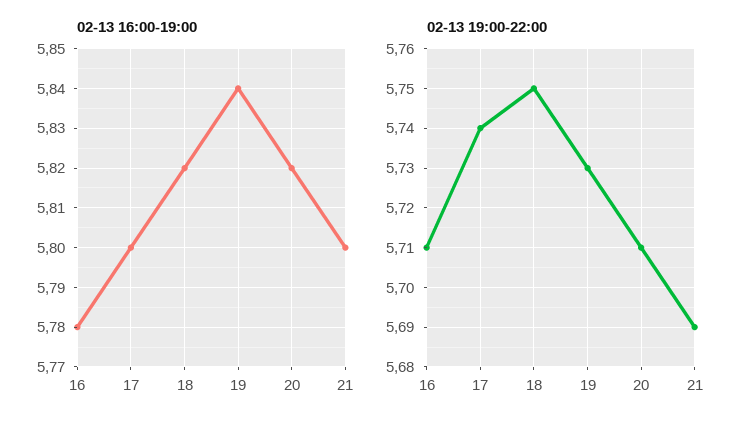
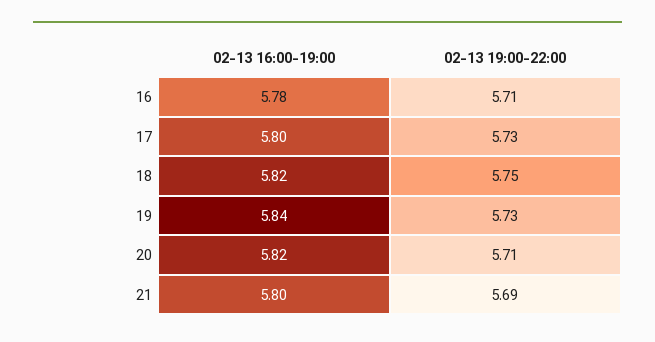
  {
    "02-13 16:00-19:00": {
      "16": 5.78,
      "17": 5.8,
      "18": 5.82,
      "19": 5.84,
      "20": 5.82,
      "21": 5.8
    },
    "02-13 19:00-22:00": {
      "16": 5.71,
-     "17": 5.74,
+     "17": 5.73,
      "18": 5.75,
      "19": 5.73,
      "20": 5.71,
      "21": 5.69
    }
  }

